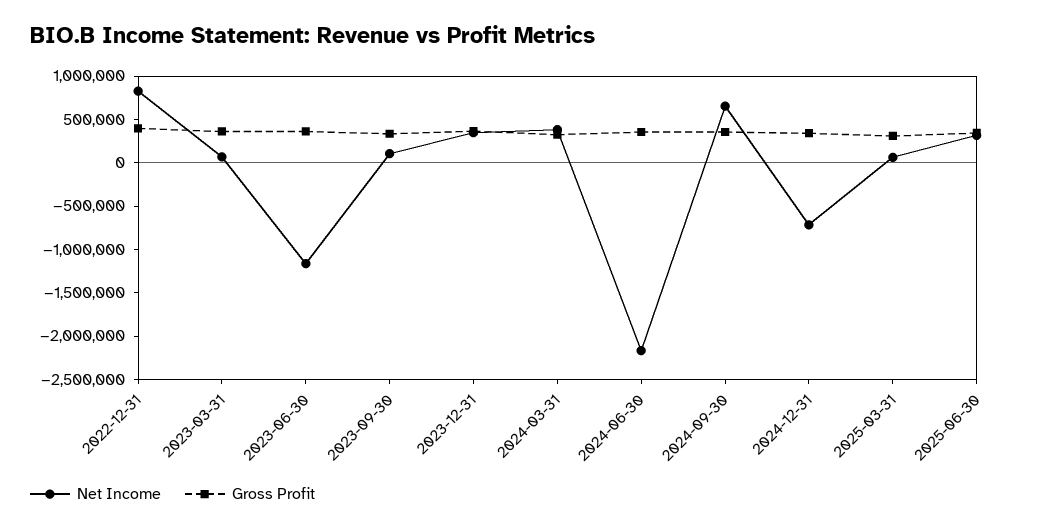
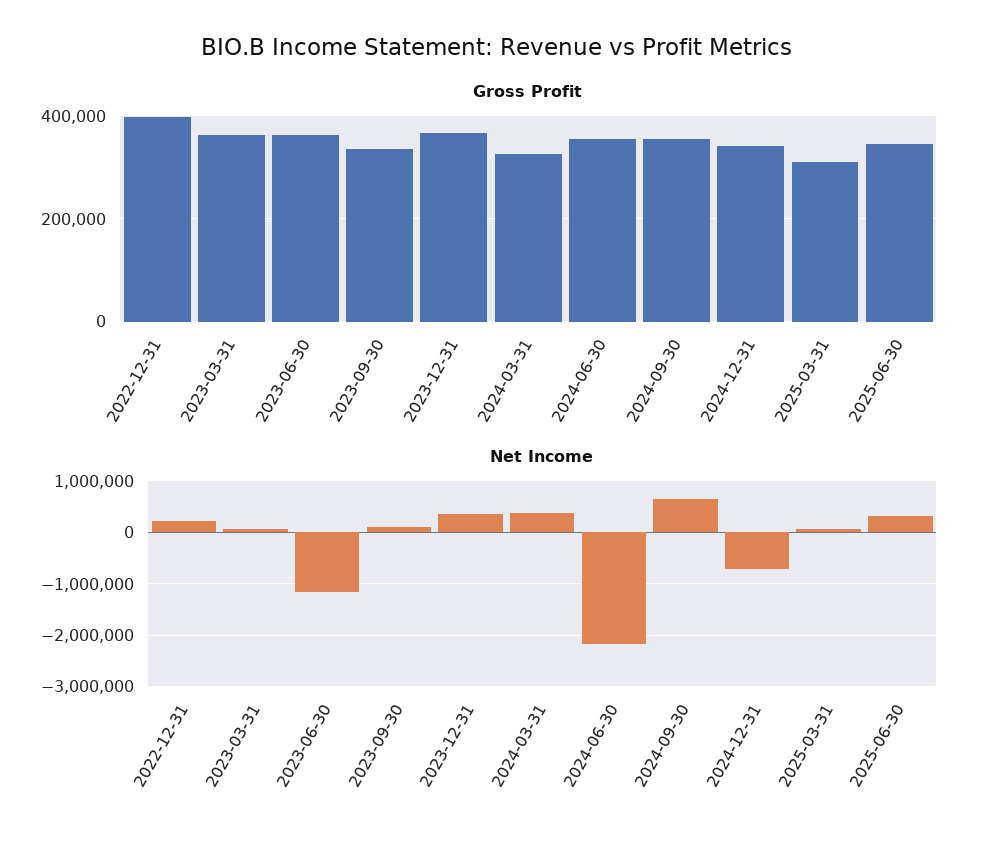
  {
    "Net Income": {
-     "2022-12-31": 800000,
+     "2022-12-31": 200000,
      "2023-03-31": 100000,
      "2023-06-30": -1200000,
      "2023-09-30": 100000,
      "2023-12-31": 300000,
      "2024-03-31": 400000,
      "2024-06-30": -2200000,
      "2024-09-30": 700000,
      "2024-12-31": -700000,
      "2025-03-31": 100000,
      "2025-06-30": 300000
    },
    "Gross Profit": {
      "2022-12-31": 400000,
      "2023-03-31": 360000,
      "2023-06-30": 360000,
      "2023-09-30": 340000,
      "2023-12-31": 360000,
      "2024-03-31": 320000,
      "2024-06-30": 360000,
      "2024-09-30": 360000,
      "2024-12-31": 340000,
      "2025-03-31": 320000,
      "2025-06-30": 340000
    }
  }

